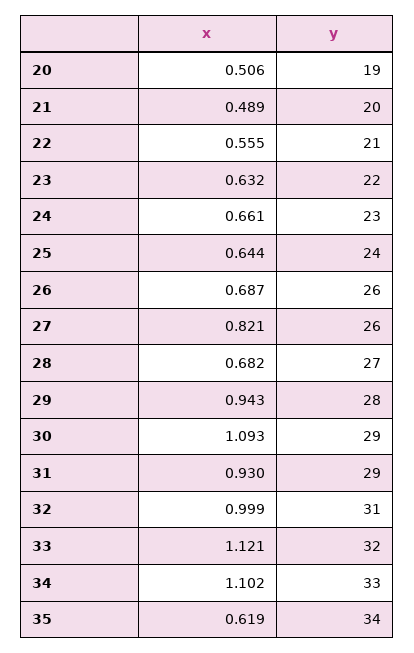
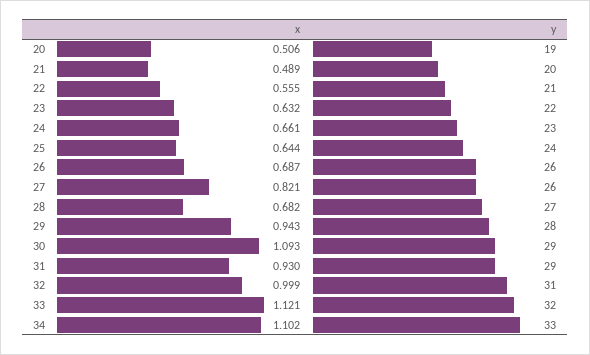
  {
    "x": {
      "20": 0.506,
      "21": 0.489,
      "22": 0.555,
      "23": 0.632,
      "24": 0.661,
      "25": 0.644,
      "26": 0.687,
      "27": 0.821,
      "28": 0.682,
      "29": 0.943,
      "30": 1.093,
      "31": 0.93,
      "32": 0.999,
      "33": 1.121,
-     "34": 1.102,
+     "34": 1.102
-     "35": 0.619
    },
    "y": {
      "20": 19,
      "21": 20,
      "22": 21,
      "23": 22,
      "24": 23,
      "25": 24,
      "26": 26,
      "27": 26,
      "28": 27,
      "29": 28,
      "30": 29,
      "31": 29,
      "32": 31,
      "33": 32,
-     "34": 33,
+     "34": 33
-     "35": 34
    }
  }

